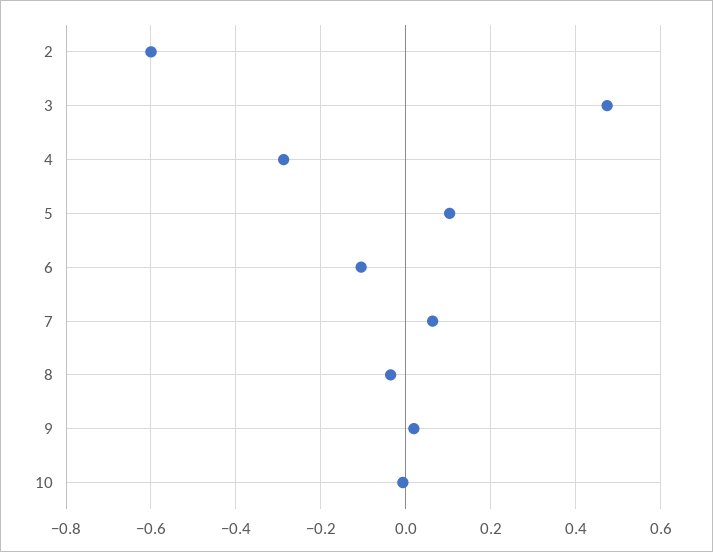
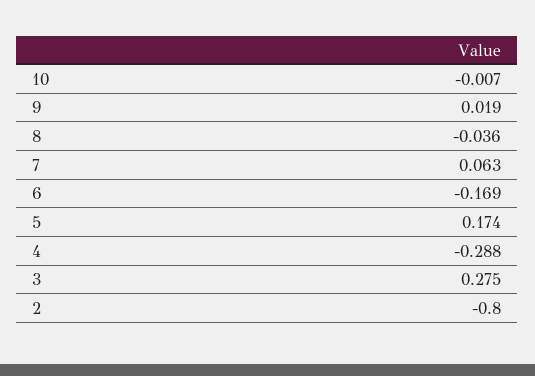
  {
-   "2": -0.6,
+   "2": -0.8,
-   "3": 0.48,
+   "3": 0.275,
    "4": -0.288,
-   "5": 0.1,
+   "5": 0.174,
-   "6": -0.1,
+   "6": -0.169,
    "7": 0.063,
    "8": -0.036,
    "9": 0.019,
    "10": -0.007
  }

